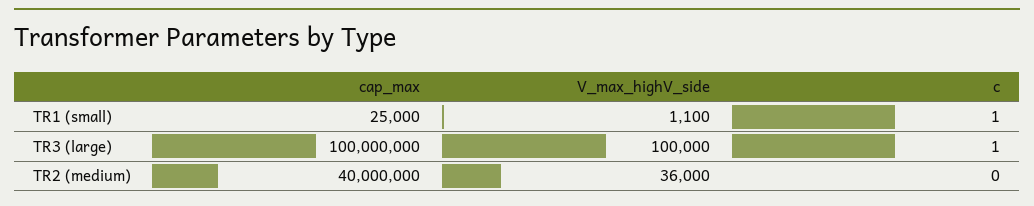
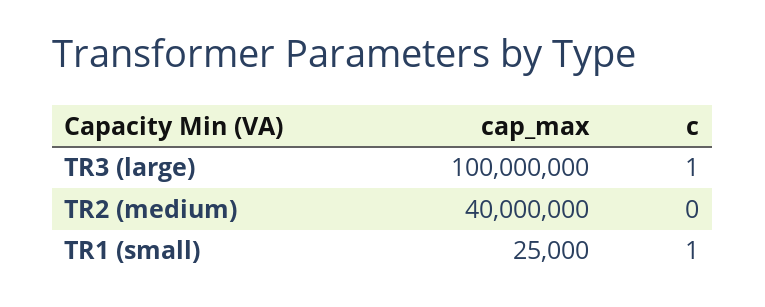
  {
    "cap_max": {
      "TR1 (small)": 25000,
      "TR3 (large)": 100000000,
      "TR2 (medium)": 40000000
    },
-   "V_max_highV_side": {
-     "TR1 (small)": 1100,
-     "TR3 (large)": 100000,
-     "TR2 (medium)": 36000
-   },
    "c": {
      "TR1 (small)": 1,
      "TR3 (large)": 1,
      "TR2 (medium)": 0
    }
  }

